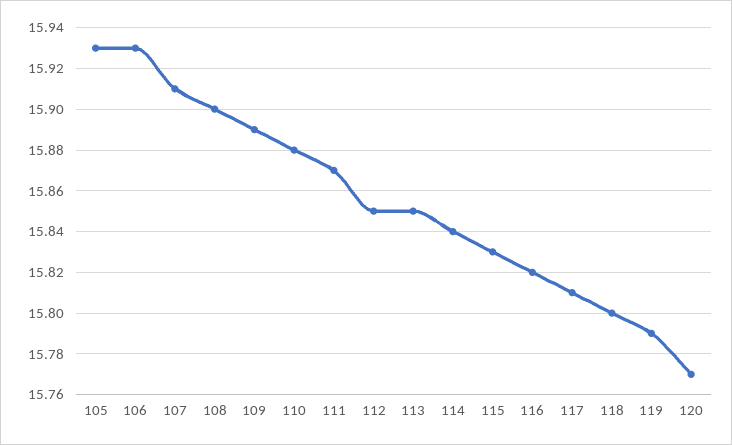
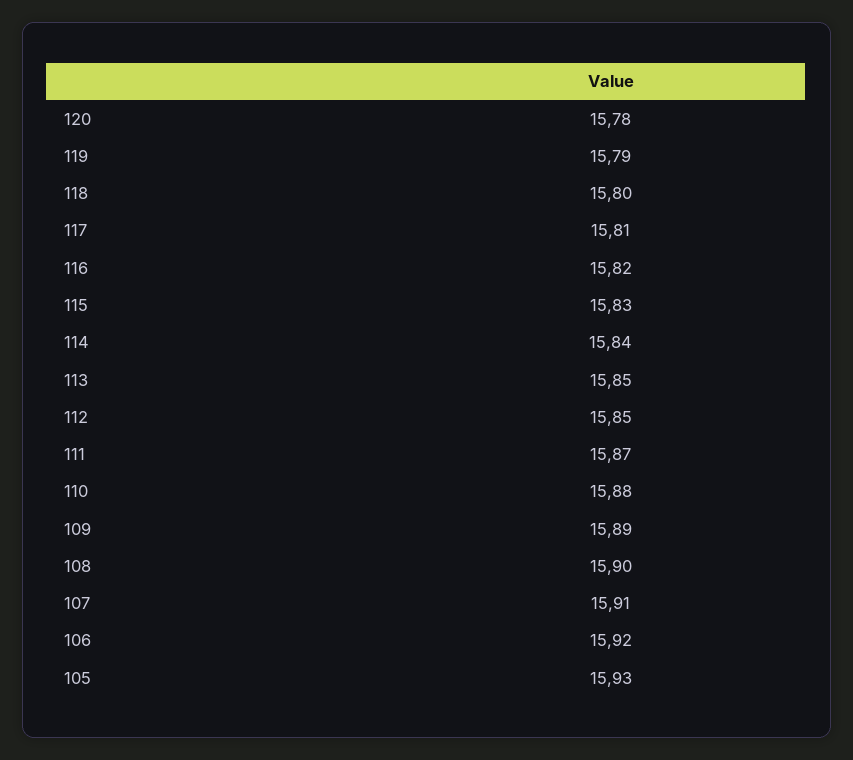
  {
    "105": 15.93,
-   "106": 15.93,
+   "106": 15.92,
    "107": 15.91,
    "108": 15.9,
    "109": 15.89,
    "110": 15.88,
    "111": 15.87,
    "112": 15.85,
    "113": 15.85,
    "114": 15.84,
    "115": 15.83,
    "116": 15.82,
    "117": 15.81,
    "118": 15.8,
    "119": 15.79,
-   "120": 15.77
+   "120": 15.78
  }

